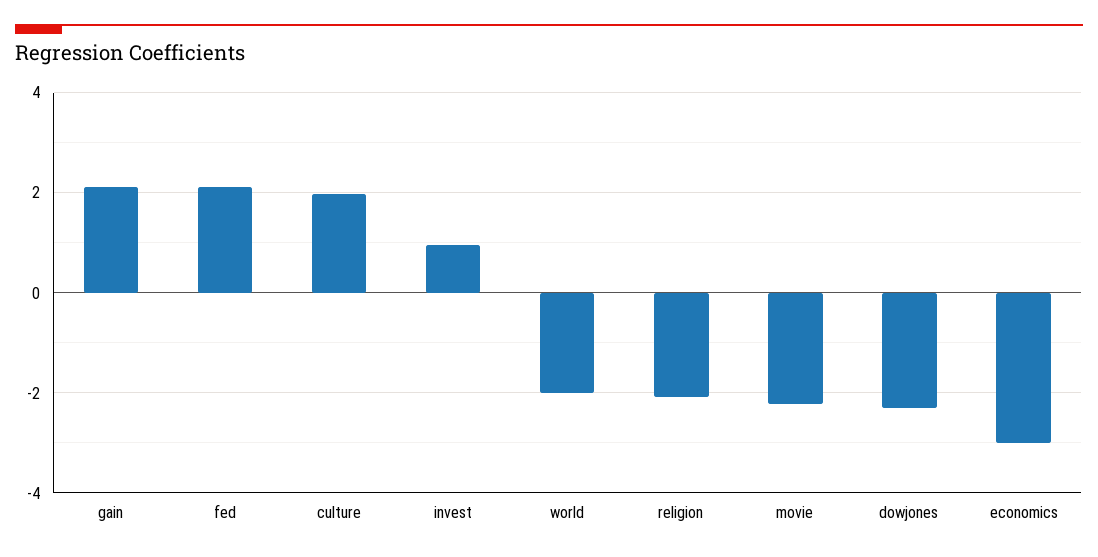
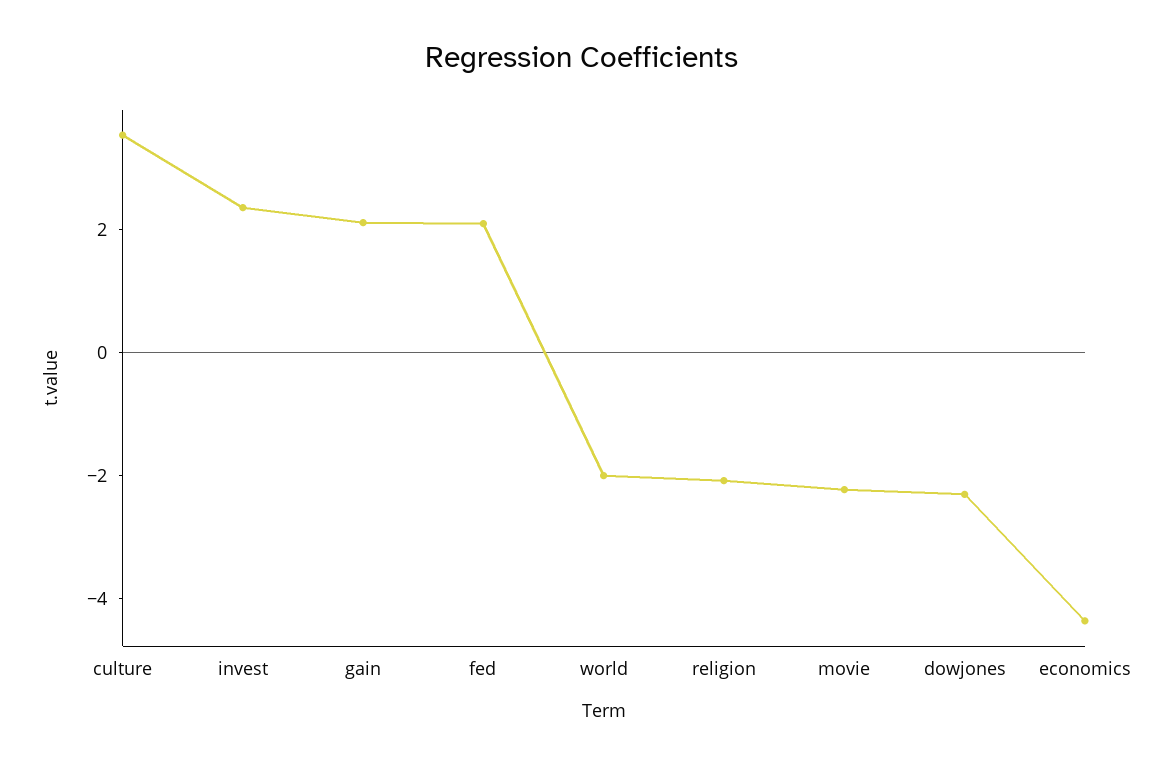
  {
    "gain": 2.2,
    "fed": 2.2,
-   "culture": 2,
+   "culture": 3.5,
-   "invest": 1,
+   "invest": 2.5,
    "world": -2,
    "religion": -2,
    "movie": -2.2,
    "dowjones": -2.4,
-   "economics": -3
+   "economics": -4.5
  }

